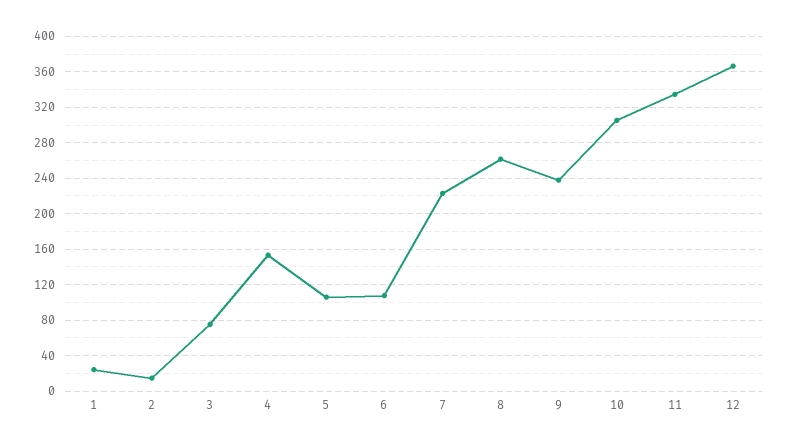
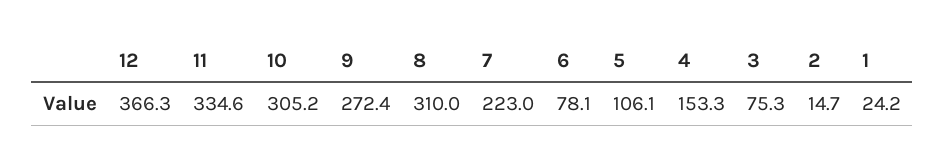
  {
    "1": 24.2,
    "2": 14.7,
    "3": 75.3,
    "4": 153.3,
    "5": 106.1,
-   "6": 110,
+   "6": 78.1,
    "7": 223,
-   "8": 260,
+   "8": 310,
-   "9": 240,
+   "9": 272.4,
    "10": 305.2,
    "11": 334.6,
    "12": 366.3
  }

